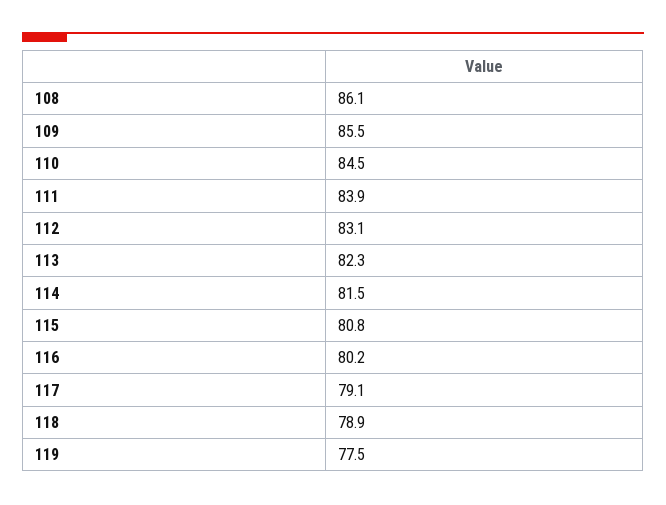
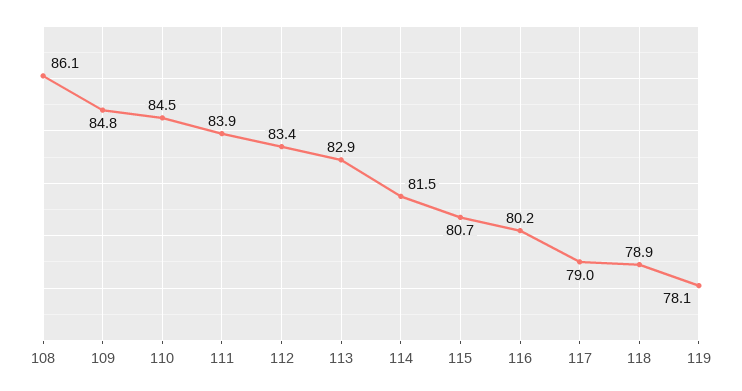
  {
    "108": 86.1,
-   "109": 85.5,
+   "109": 84.8,
    "110": 84.5,
    "111": 83.9,
-   "112": 83.1,
+   "112": 83.4,
-   "113": 82.3,
+   "113": 82.9,
    "114": 81.5,
-   "115": 80.8,
+   "115": 80.7,
    "116": 80.2,
-   "117": 79.1,
+   "117": 79,
    "118": 78.9,
-   "119": 77.5
+   "119": 78.1
  }

